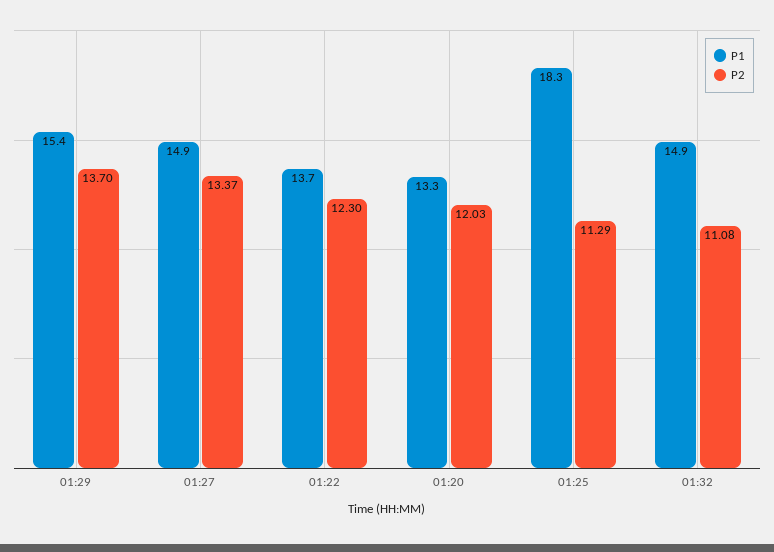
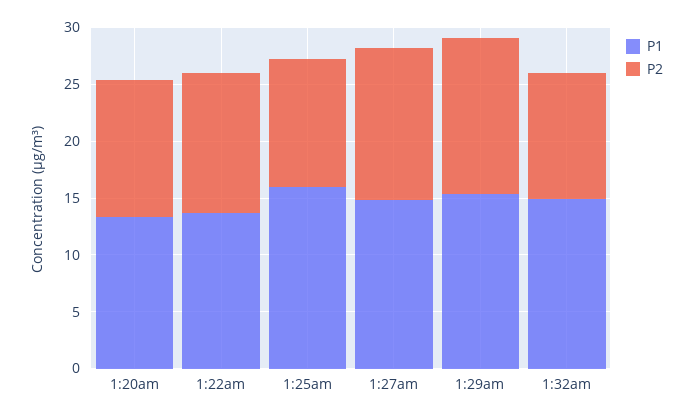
  {
    "P1": {
      "01:29": 15.4,
      "01:27": 14.9,
      "01:22": 13.7,
      "01:20": 13.3,
-     "01:25": 18.3,
+     "01:25": 16,
      "01:32": 14.9
    },
    "P2": {
      "01:29": 13.7,
      "01:27": 13.37,
      "01:22": 12.3,
      "01:20": 12.03,
      "01:25": 11.29,
      "01:32": 11.08
    }
  }

